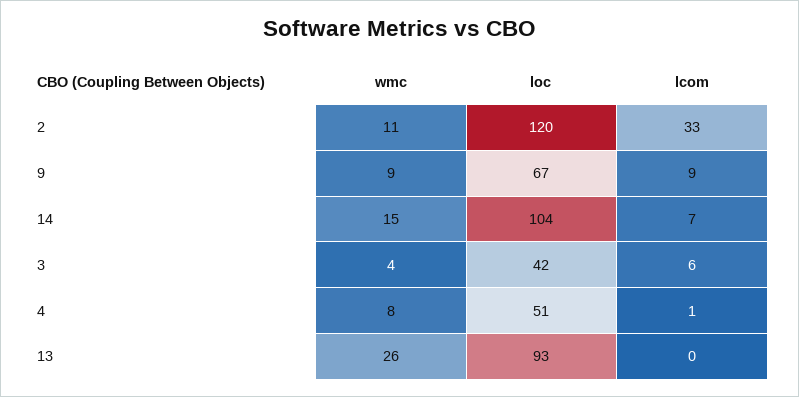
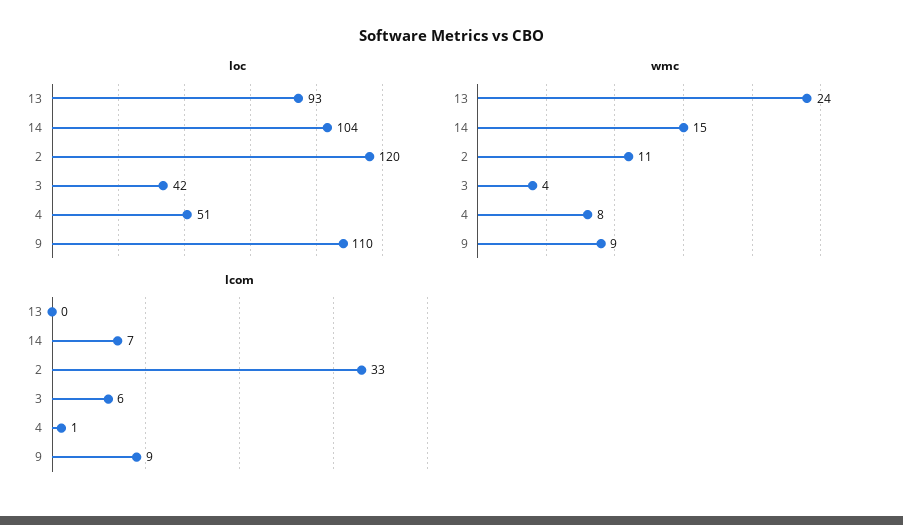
  {
    "wmc": {
      "2": 11,
      "9": 9,
      "14": 15,
      "3": 4,
      "4": 8,
-     "13": 26
+     "13": 24
    },
    "loc": {
      "2": 120,
-     "9": 67,
+     "9": 110,
      "14": 104,
      "3": 42,
      "4": 51,
      "13": 93
    },
    "lcom": {
      "2": 33,
      "9": 9,
      "14": 7,
      "3": 6,
      "4": 1,
      "13": 0
    }
  }

